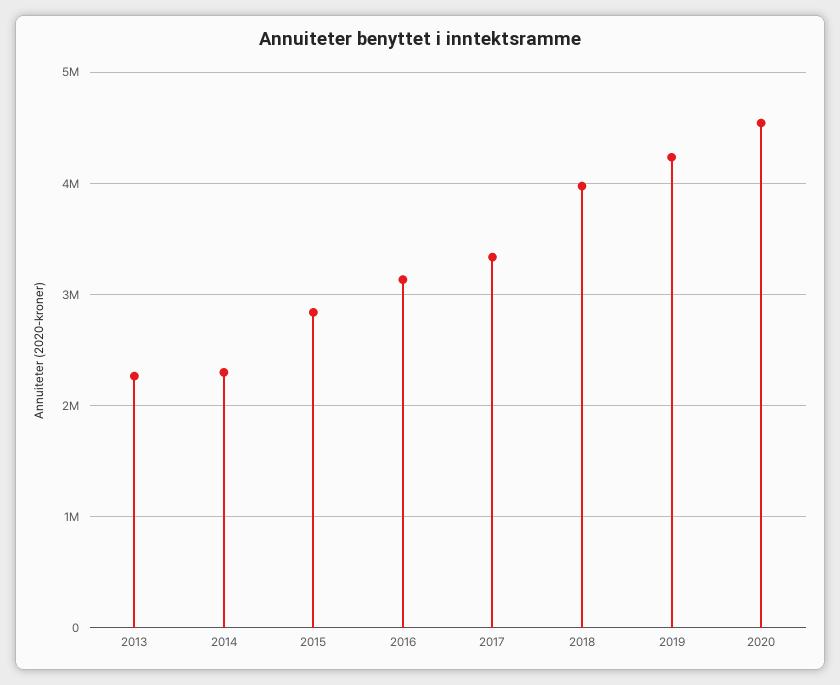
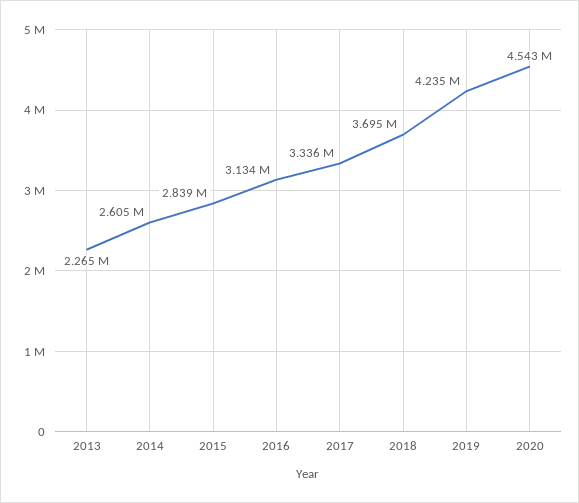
  {
    "2013": 2265000,
-   "2014": 2300000,
+   "2014": 2605000,
    "2015": 2839000,
    "2016": 3134000,
    "2017": 3336000,
-   "2018": 4000000,
+   "2018": 3695000,
    "2019": 4235000,
    "2020": 4543000
  }

